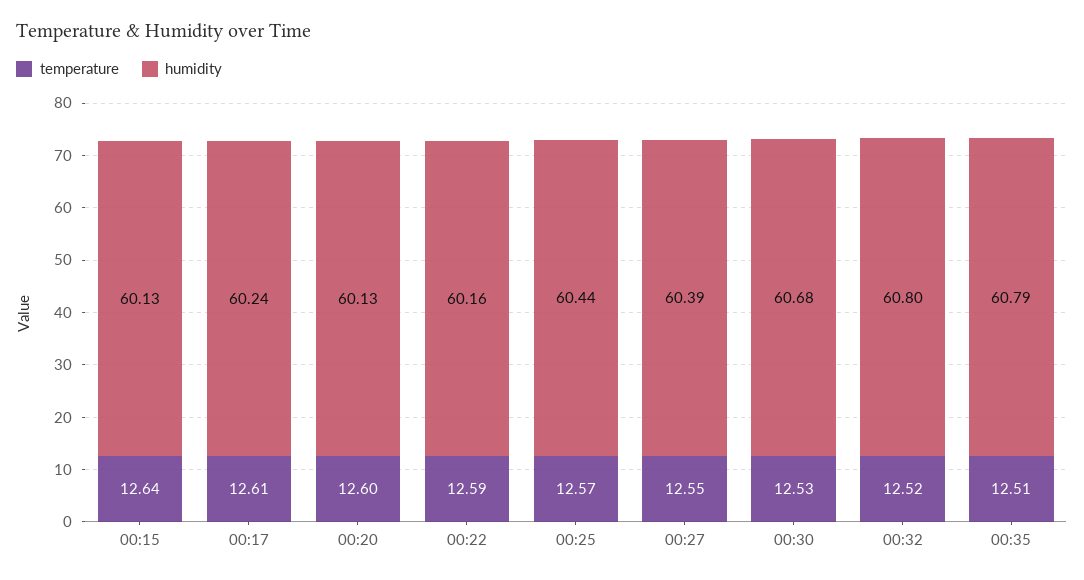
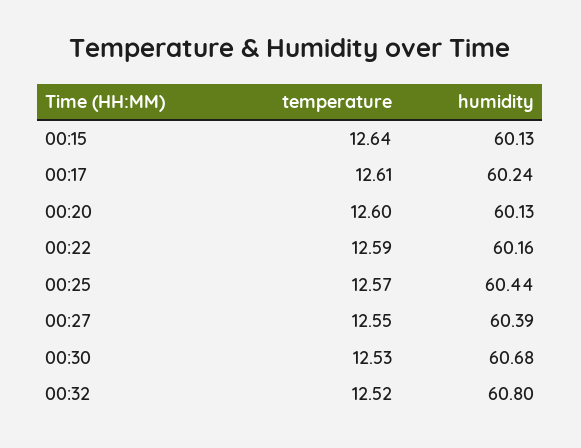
  {
    "temperature": {
      "00:15": 12.64,
      "00:17": 12.61,
      "00:20": 12.6,
      "00:22": 12.59,
      "00:25": 12.57,
      "00:27": 12.55,
      "00:30": 12.53,
-     "00:32": 12.52,
+     "00:32": 12.52
-     "00:35": 12.51
    },
    "humidity": {
      "00:15": 60.13,
      "00:17": 60.24,
      "00:20": 60.13,
      "00:22": 60.16,
      "00:25": 60.44,
      "00:27": 60.39,
      "00:30": 60.68,
-     "00:32": 60.8,
+     "00:32": 60.8
-     "00:35": 60.79
    }
  }

